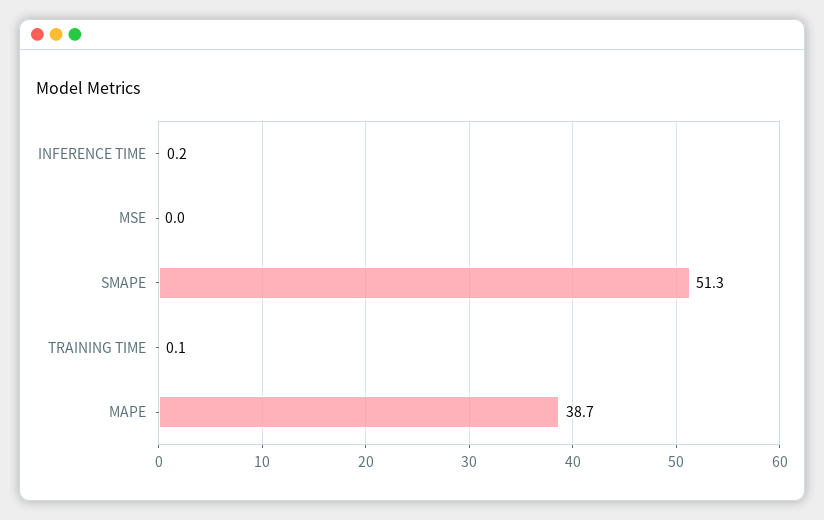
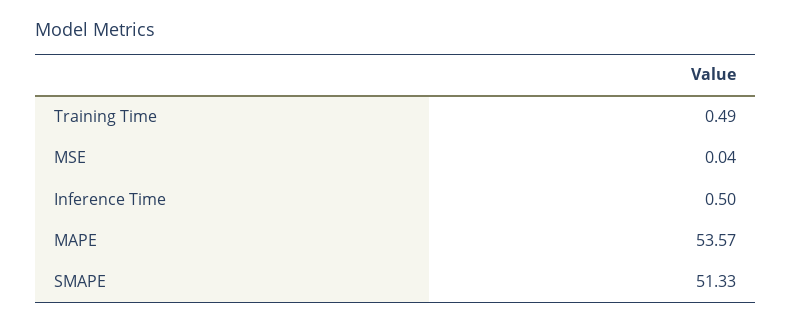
  {
-   "INFERENCE TIME": 0.2,
+   "INFERENCE TIME": 0.5,
    "MSE": 0.04,
    "SMAPE": 51.33,
-   "TRAINING TIME": 0.1,
+   "TRAINING TIME": 0.49,
-   "MAPE": 38.7
+   "MAPE": 53.57
  }

